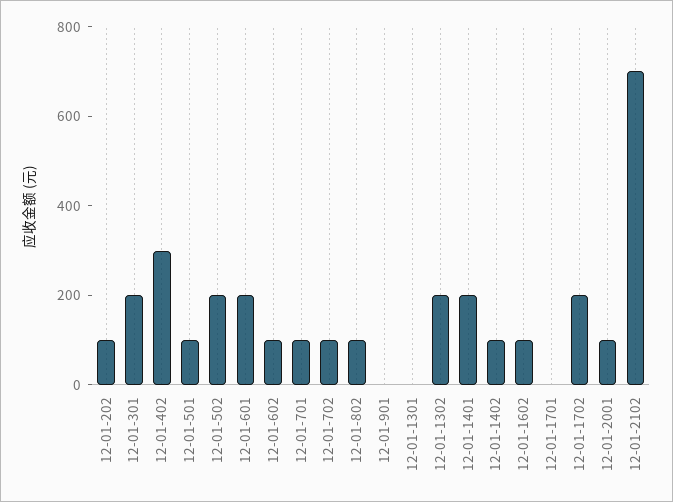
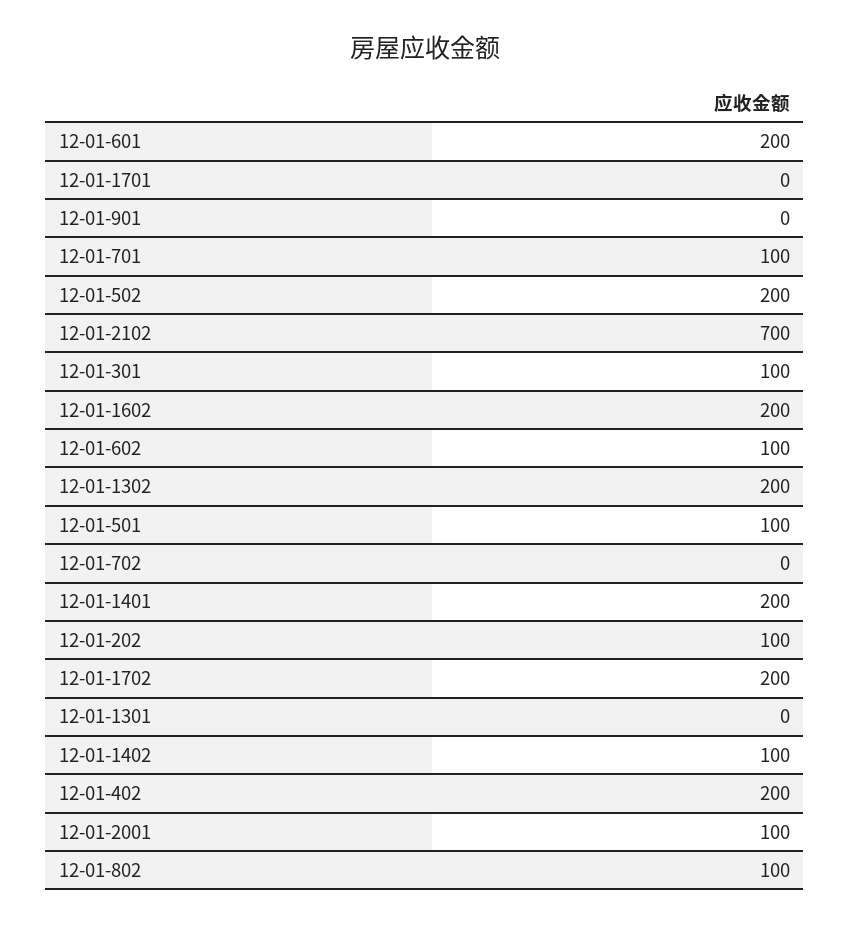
  {
    "12-01-202": 100,
-   "12-01-301": 200,
+   "12-01-301": 100,
-   "12-01-402": 300,
+   "12-01-402": 200,
    "12-01-501": 100,
    "12-01-502": 200,
    "12-01-601": 200,
    "12-01-602": 100,
    "12-01-701": 100,
-   "12-01-702": 100,
+   "12-01-702": 0,
    "12-01-802": 100,
    "12-01-901": 0,
    "12-01-1301": 0,
    "12-01-1302": 200,
    "12-01-1401": 200,
    "12-01-1402": 100,
-   "12-01-1602": 100,
+   "12-01-1602": 200,
    "12-01-1701": 0,
    "12-01-1702": 200,
    "12-01-2001": 100,
    "12-01-2102": 700
  }

